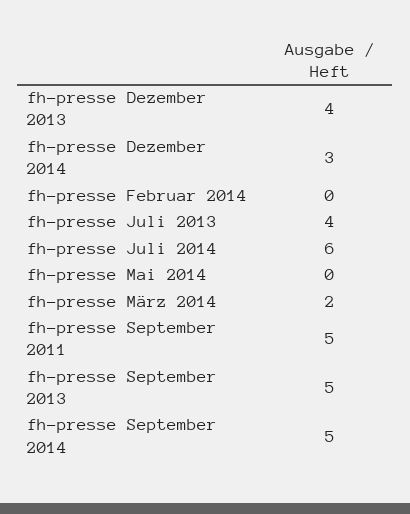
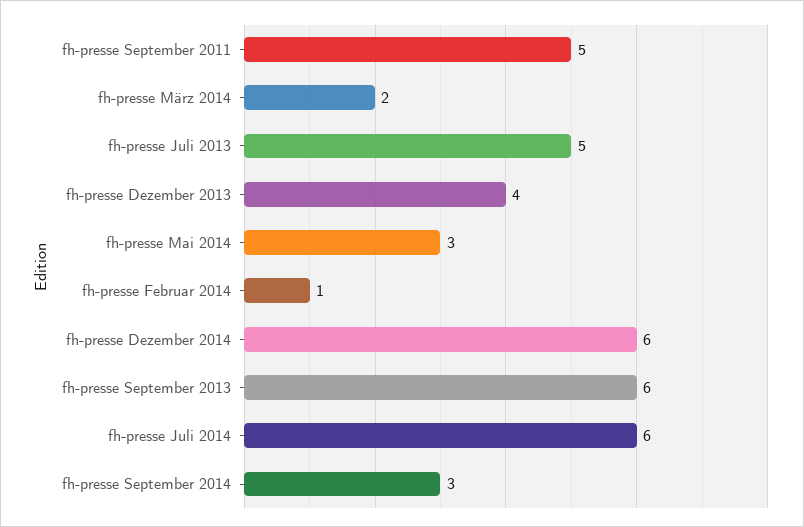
  {
    "fh-presse Dezember 2013": 4,
-   "fh-presse Dezember 2014": 3,
+   "fh-presse Dezember 2014": 6,
-   "fh-presse Februar 2014": 0,
+   "fh-presse Februar 2014": 1,
-   "fh-presse Juli 2013": 4,
+   "fh-presse Juli 2013": 5,
    "fh-presse Juli 2014": 6,
-   "fh-presse Mai 2014": 0,
+   "fh-presse Mai 2014": 3,
    "fh-presse März 2014": 2,
    "fh-presse September 2011": 5,
-   "fh-presse September 2013": 5,
+   "fh-presse September 2013": 6,
-   "fh-presse September 2014": 5
+   "fh-presse September 2014": 3
  }

